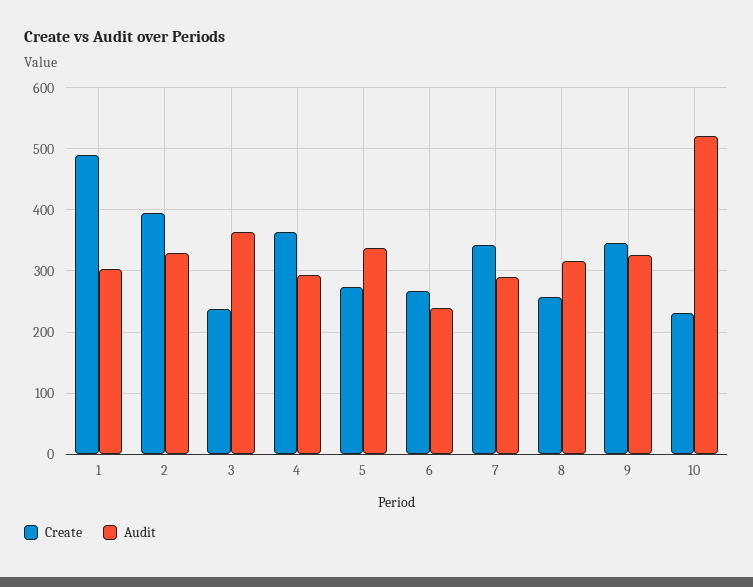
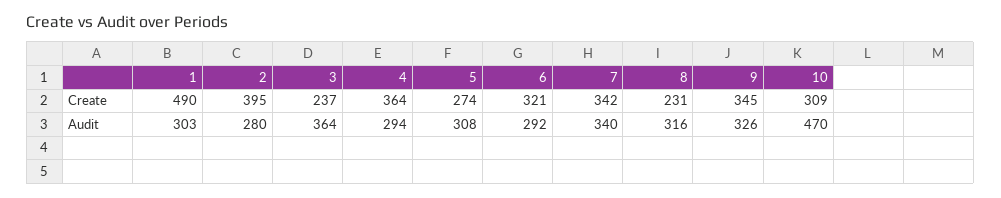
  {
    "Create": {
      "1": 490,
      "2": 395,
      "3": 237,
      "4": 364,
      "5": 274,
-     "6": 270,
+     "6": 321,
      "7": 342,
-     "8": 260,
+     "8": 231,
      "9": 345,
-     "10": 230
+     "10": 309
    },
    "Audit": {
      "1": 303,
-     "2": 330,
+     "2": 280,
      "3": 364,
      "4": 294,
-     "5": 340,
+     "5": 308,
-     "6": 240,
+     "6": 292,
-     "7": 290,
+     "7": 340,
      "8": 316,
      "9": 326,
-     "10": 520
+     "10": 470
    }
  }

